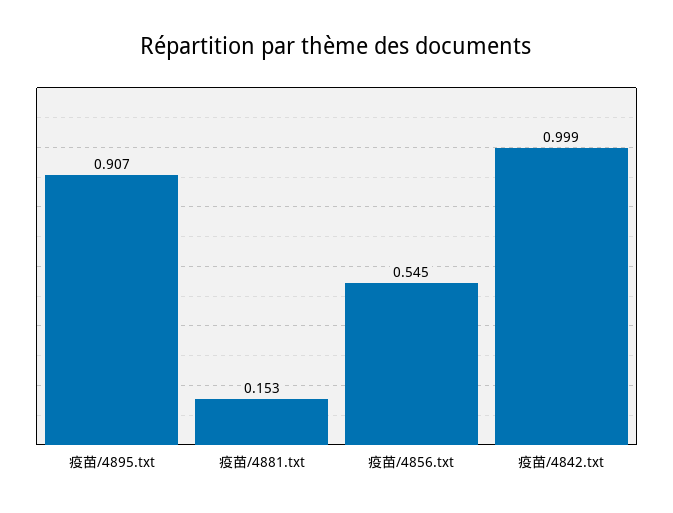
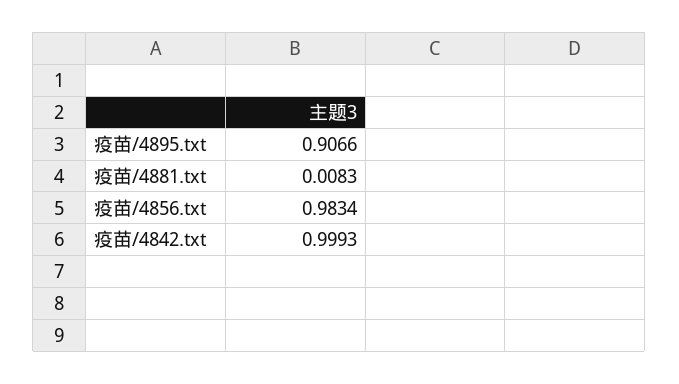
  {
    "疫苗/4895.txt": 0.9066,
-   "疫苗/4881.txt": 0.153,
+   "疫苗/4881.txt": 0.0083,
-   "疫苗/4856.txt": 0.545,
+   "疫苗/4856.txt": 0.9834,
    "疫苗/4842.txt": 0.9993
  }

